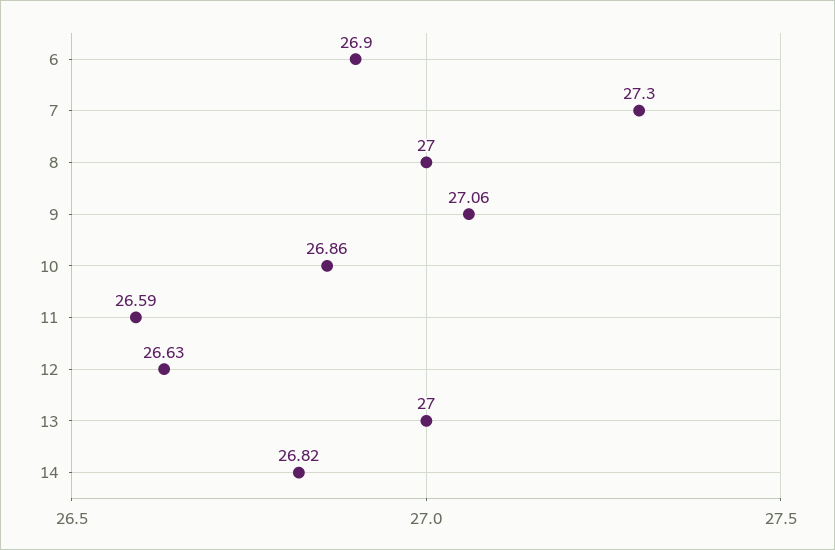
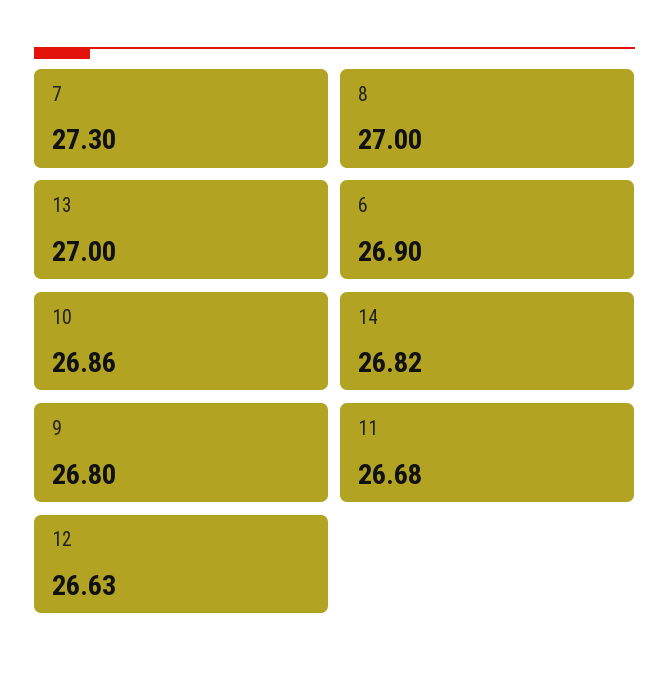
  {
    "6": 26.9,
    "7": 27.3,
    "8": 27,
-   "9": 27.06,
+   "9": 26.8,
    "10": 26.86,
-   "11": 26.59,
+   "11": 26.68,
    "12": 26.63,
    "13": 27,
    "14": 26.82
  }

